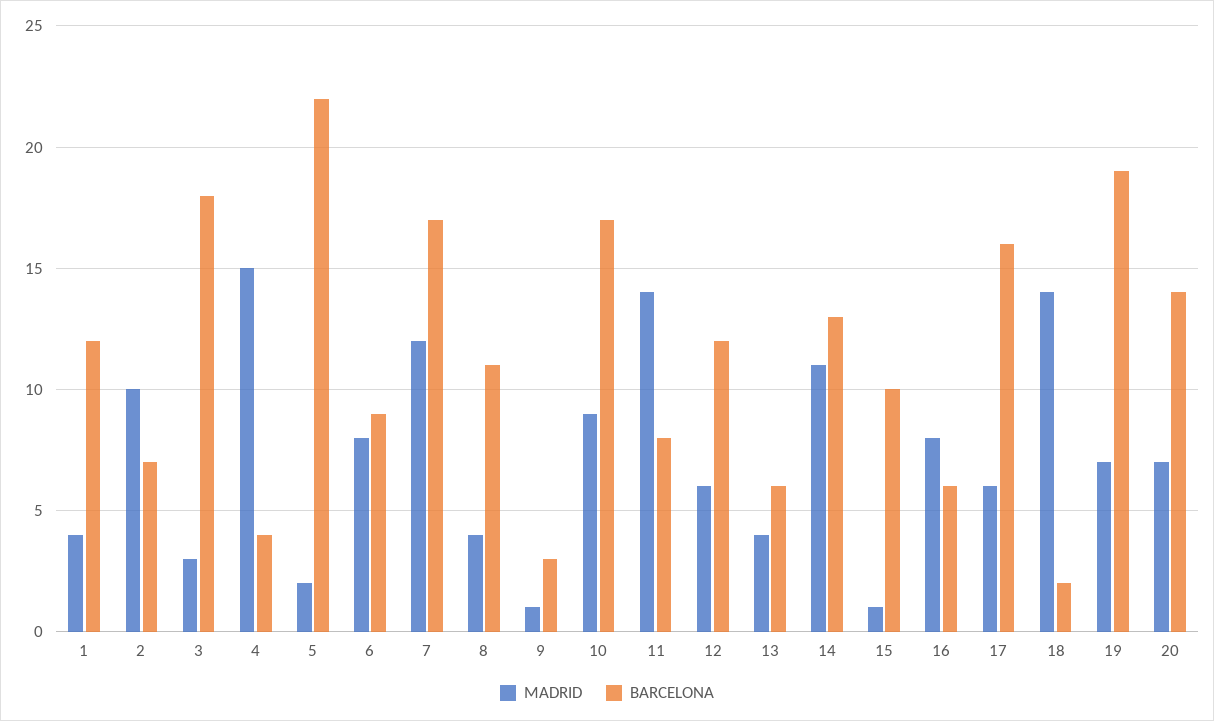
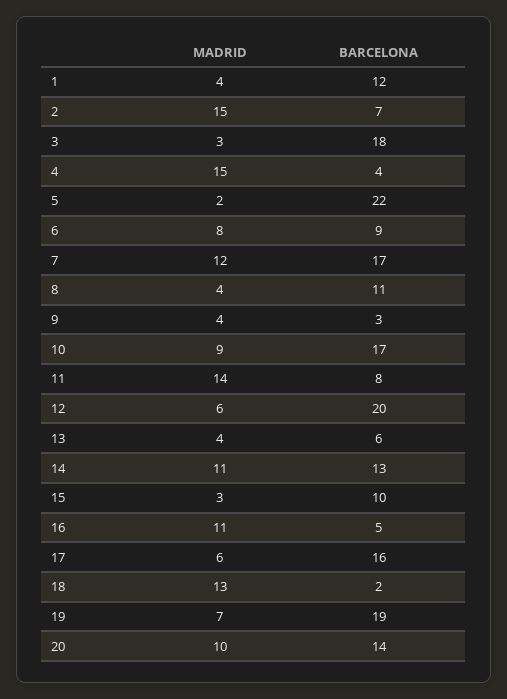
  {
    "MADRID": {
      "1": 4,
-     "2": 10,
+     "2": 15,
      "3": 3,
      "4": 15,
      "5": 2,
      "6": 8,
      "7": 12,
      "8": 4,
-     "9": 1,
+     "9": 4,
      "10": 9,
      "11": 14,
      "12": 6,
      "13": 4,
      "14": 11,
-     "15": 1,
+     "15": 3,
-     "16": 8,
+     "16": 11,
      "17": 6,
-     "18": 14,
+     "18": 13,
      "19": 7,
-     "20": 7
+     "20": 10
    },
    "BARCELONA": {
      "1": 12,
      "2": 7,
      "3": 18,
      "4": 4,
      "5": 22,
      "6": 9,
      "7": 17,
      "8": 11,
      "9": 3,
      "10": 17,
      "11": 8,
-     "12": 12,
+     "12": 20,
      "13": 6,
      "14": 13,
      "15": 10,
-     "16": 6,
+     "16": 5,
      "17": 16,
      "18": 2,
      "19": 19,
      "20": 14
    }
  }

